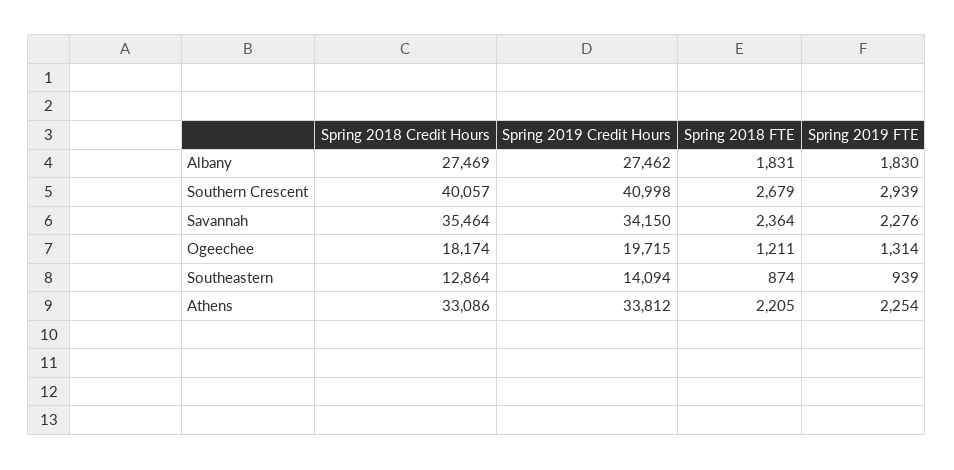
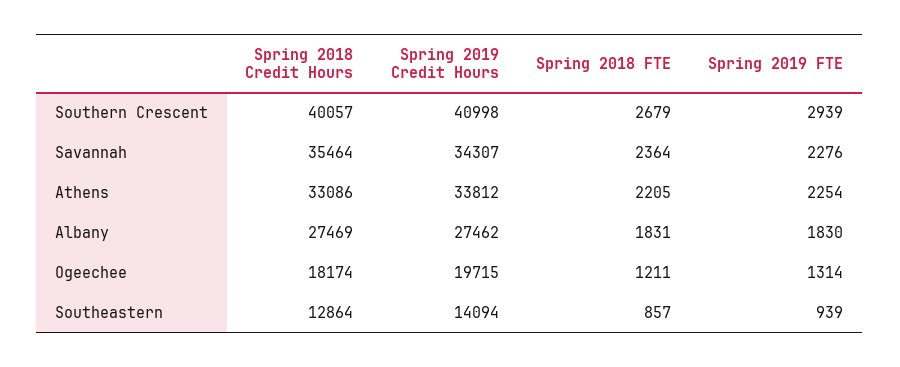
  {
    "Spring 2018 Credit Hours": {
      "Albany": 27469,
      "Southern Crescent": 40057,
      "Savannah": 35464,
      "Ogeechee": 18174,
      "Southeastern": 12864,
      "Athens": 33086
    },
    "Spring 2019 Credit Hours": {
      "Albany": 27462,
      "Southern Crescent": 40998,
-     "Savannah": 34150,
+     "Savannah": 34307,
      "Ogeechee": 19715,
      "Southeastern": 14094,
      "Athens": 33812
    },
    "Spring 2018 FTE": {
      "Albany": 1831,
      "Southern Crescent": 2679,
      "Savannah": 2364,
      "Ogeechee": 1211,
-     "Southeastern": 874,
+     "Southeastern": 857,
      "Athens": 2205
    },
    "Spring 2019 FTE": {
      "Albany": 1830,
      "Southern Crescent": 2939,
      "Savannah": 2276,
      "Ogeechee": 1314,
      "Southeastern": 939,
      "Athens": 2254
    }
  }

